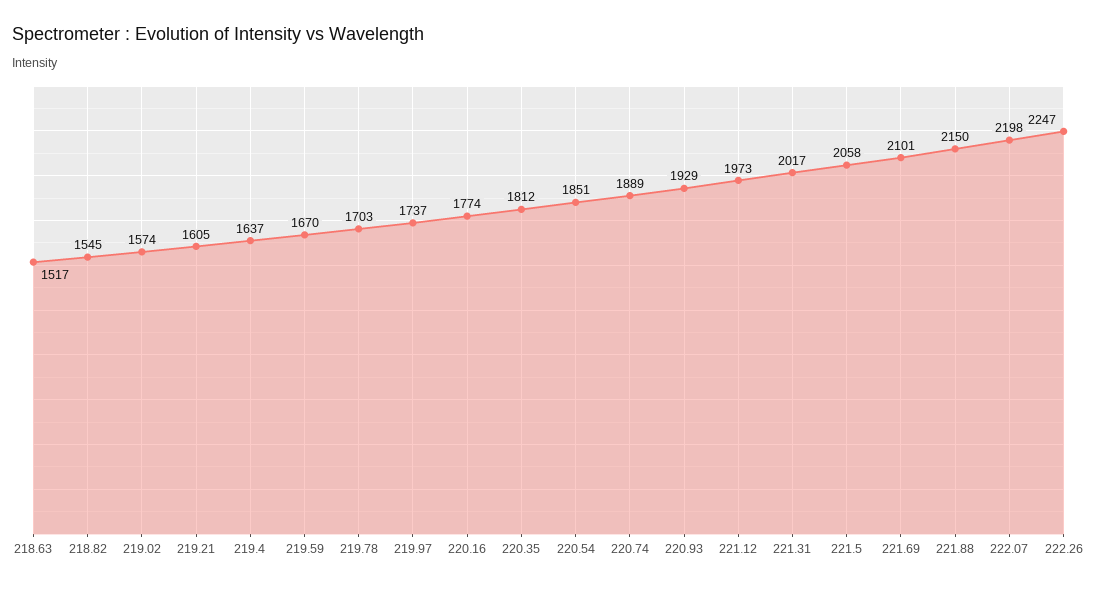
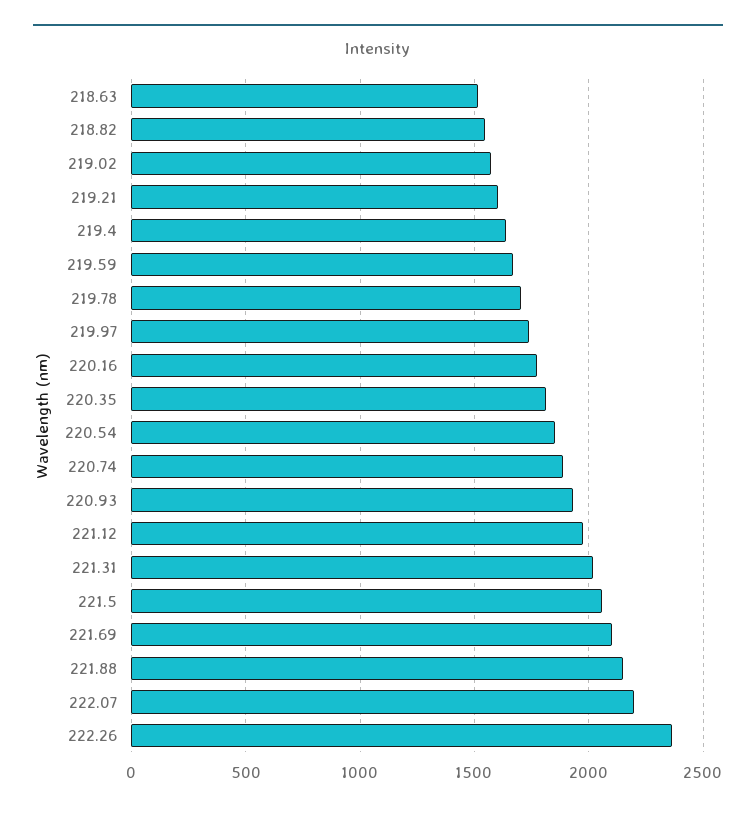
  {
    "218.63": 1517,
    "218.82": 1545,
    "219.02": 1574,
    "219.21": 1605,
    "219.4": 1637,
    "219.59": 1670,
    "219.78": 1703,
    "219.97": 1737,
    "220.16": 1774,
    "220.35": 1812,
    "220.54": 1851,
    "220.74": 1889,
    "220.93": 1929,
    "221.12": 1973,
    "221.31": 2017,
    "221.5": 2058,
    "221.69": 2101,
    "221.88": 2150,
    "222.07": 2198,
-   "222.26": 2247
+   "222.26": 2350
  }

